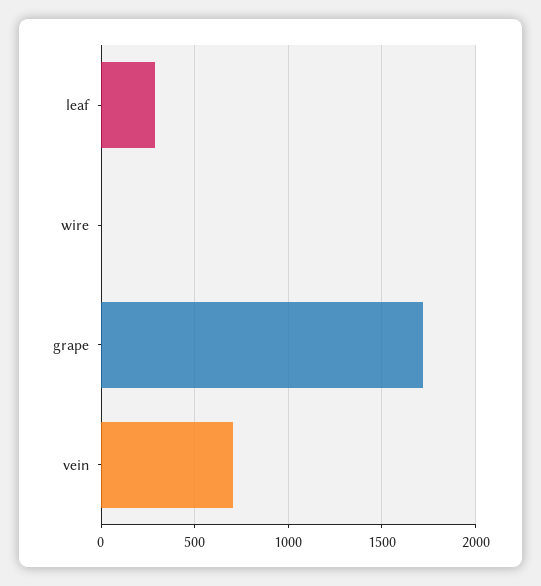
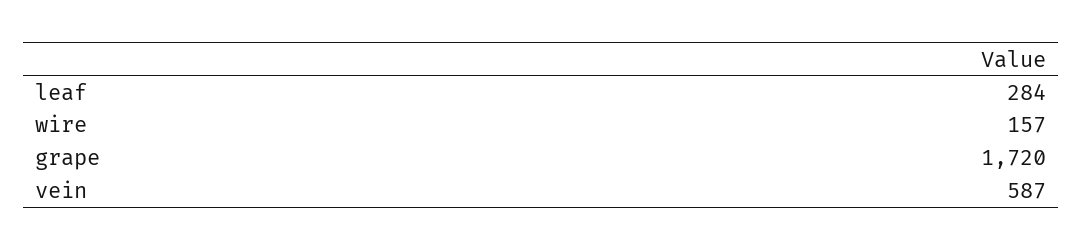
  {
    "leaf": 284,
-   "wire": 0,
+   "wire": 157,
    "grape": 1720,
-   "vein": 700
+   "vein": 587
  }

